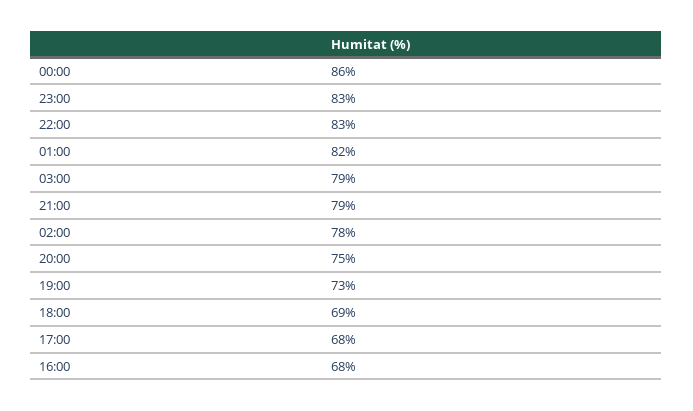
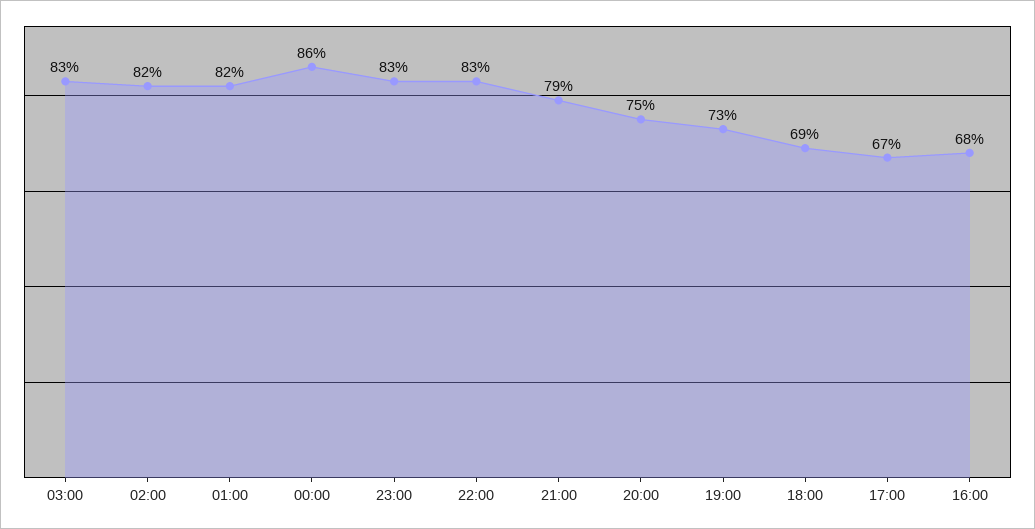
  {
    "00:00": 86,
    "23:00": 83,
    "22:00": 83,
    "01:00": 82,
-   "03:00": 79,
+   "03:00": 83,
    "21:00": 79,
-   "02:00": 78,
+   "02:00": 82,
    "20:00": 75,
    "19:00": 73,
    "18:00": 69,
-   "17:00": 68,
+   "17:00": 67,
    "16:00": 68
  }

